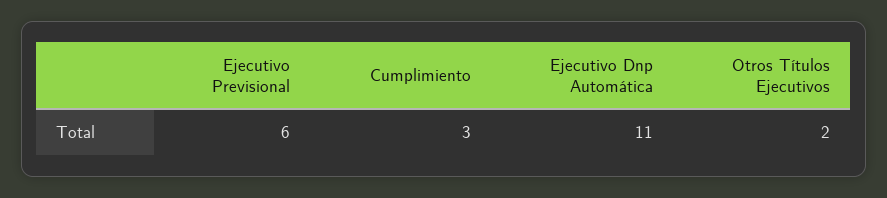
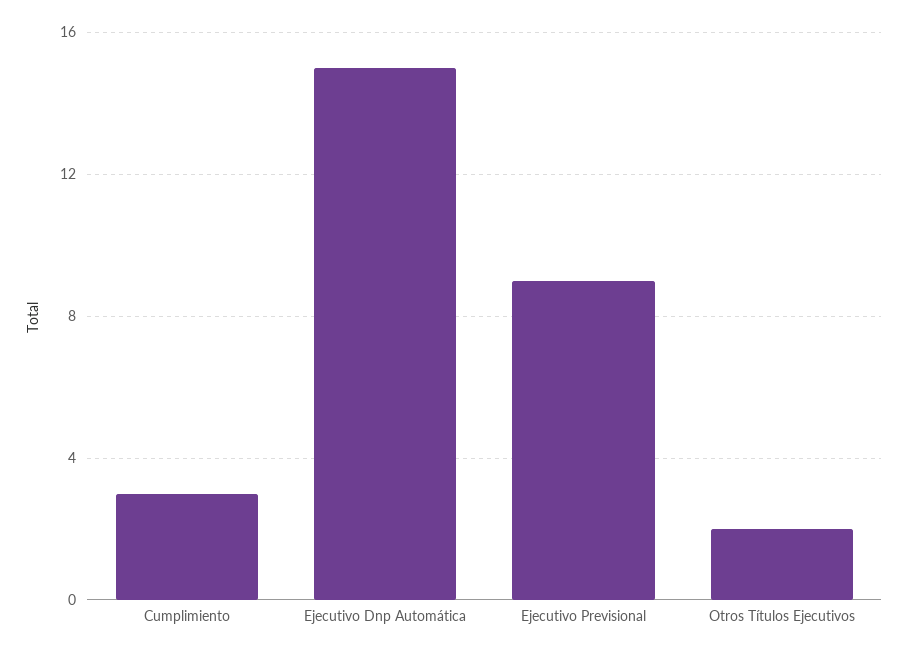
  {
-   "Ejecutivo Previsional": 6,
+   "Ejecutivo Previsional": 9,
    "Cumplimiento": 3,
-   "Ejecutivo Dnp Automática": 11,
+   "Ejecutivo Dnp Automática": 15,
    "Otros Títulos Ejecutivos": 2
  }

